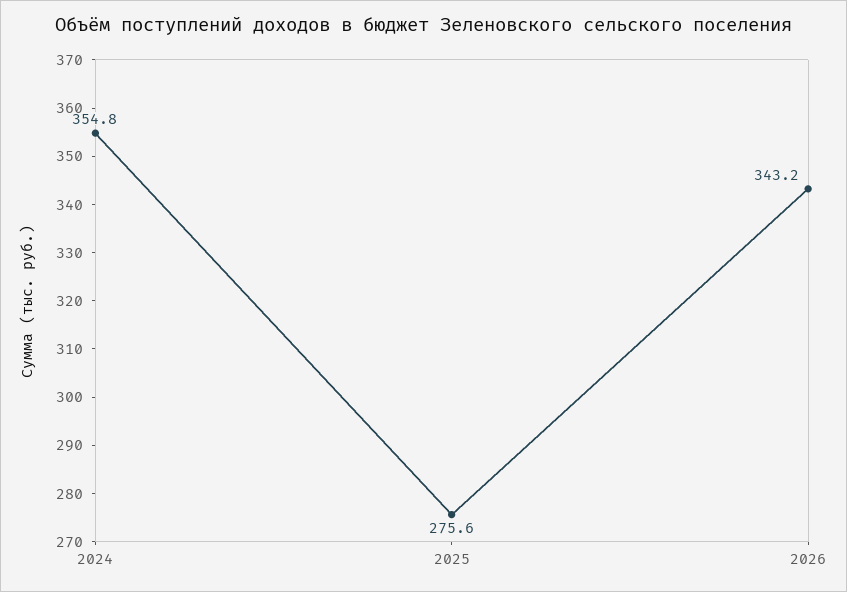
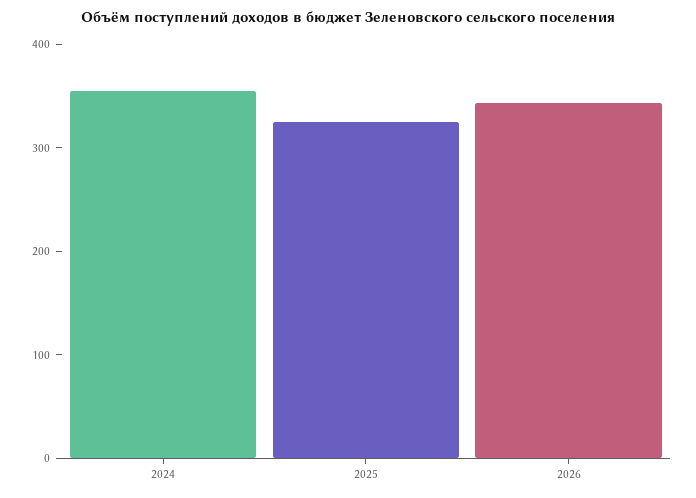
  {
    "2024": 354.8,
-   "2025": 275.6,
+   "2025": 320,
    "2026": 343.2
  }

